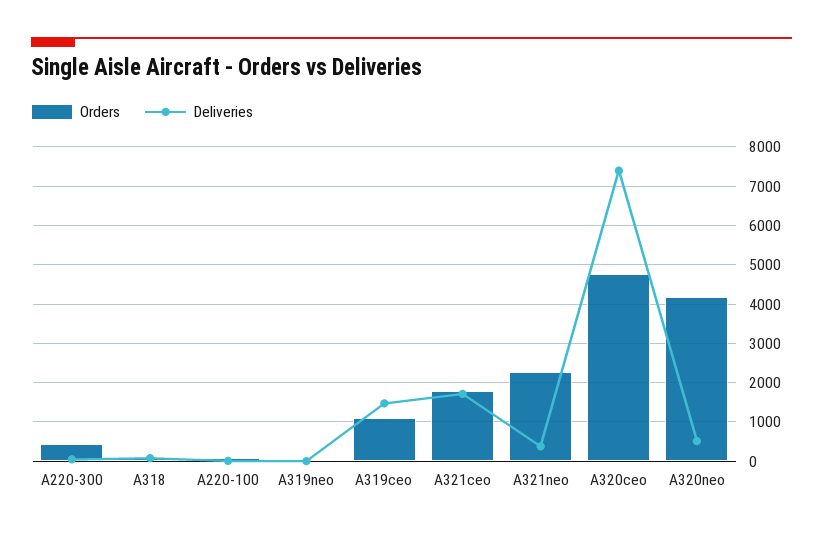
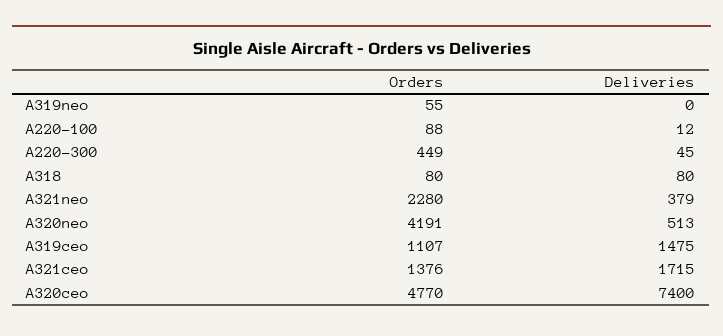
  {
    "Orders": {
      "A220-300": 449,
      "A318": 80,
      "A220-100": 88,
      "A319neo": 55,
      "A319ceo": 1107,
-     "A321ceo": 1800,
+     "A321ceo": 1376,
      "A321neo": 2280,
      "A320ceo": 4770,
      "A320neo": 4191
    },
    "Deliveries": {
      "A220-300": 45,
      "A318": 80,
      "A220-100": 12,
      "A319neo": 0,
      "A319ceo": 1475,
      "A321ceo": 1715,
      "A321neo": 379,
      "A320ceo": 7400,
      "A320neo": 513
    }
  }

